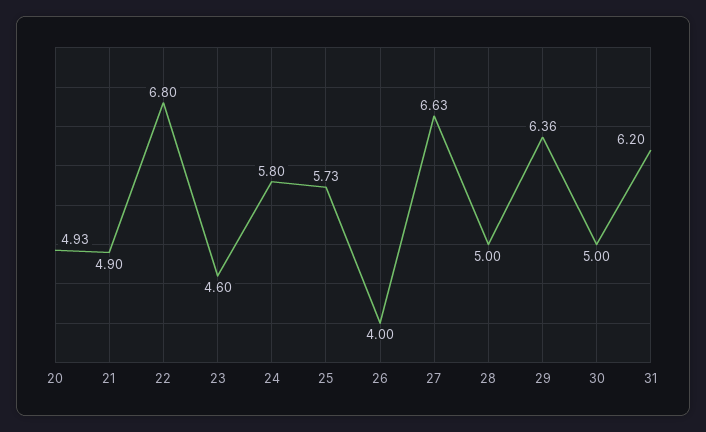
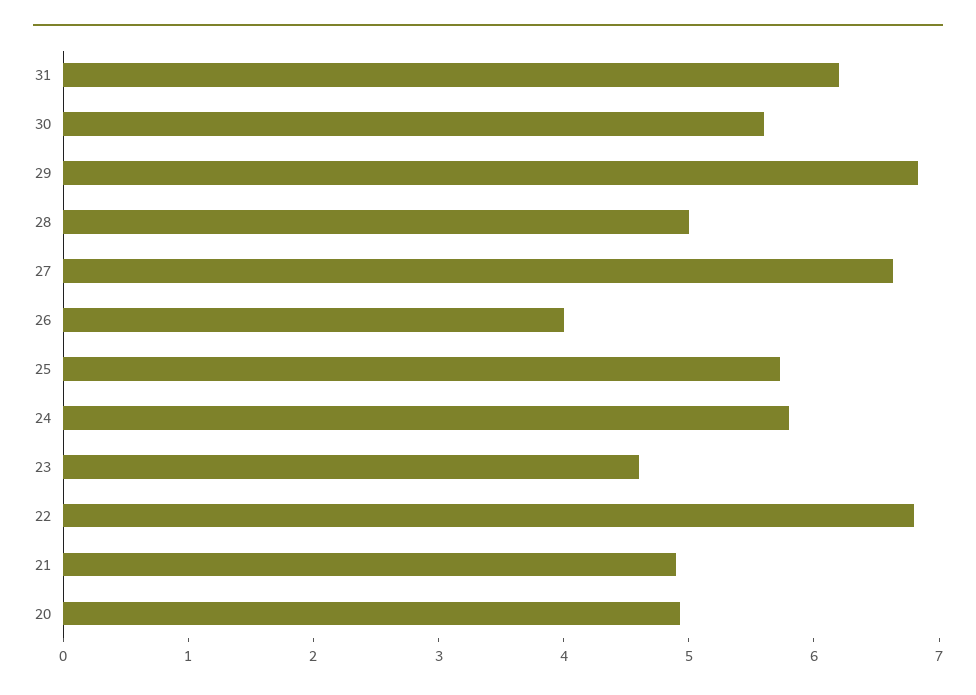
  {
    "20": 4.93,
    "21": 4.9,
    "22": 6.8,
    "23": 4.6,
    "24": 5.8,
    "25": 5.73,
    "26": 4,
    "27": 6.63,
    "28": 5,
-   "29": 6.36,
+   "29": 6.8,
-   "30": 5,
+   "30": 5.6,
    "31": 6.2
  }

